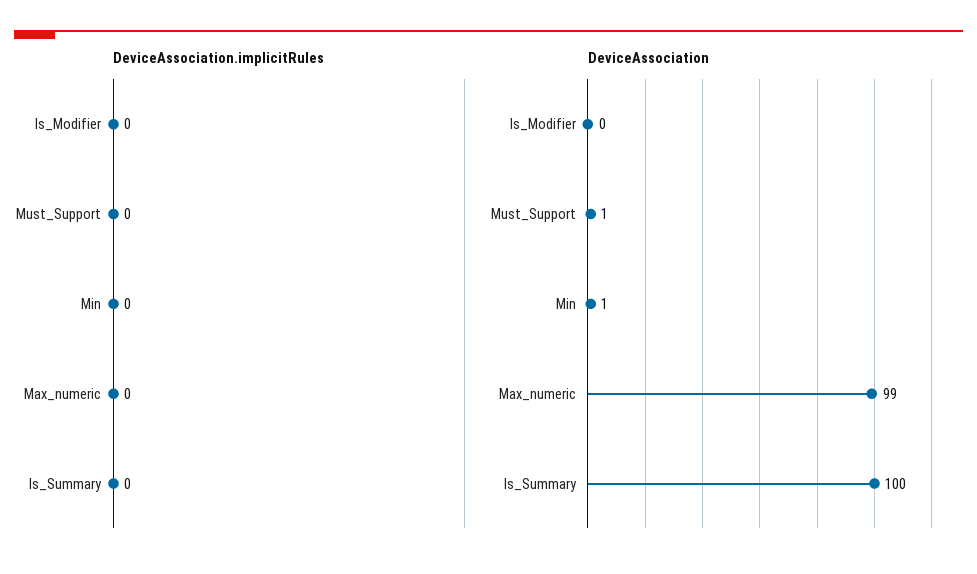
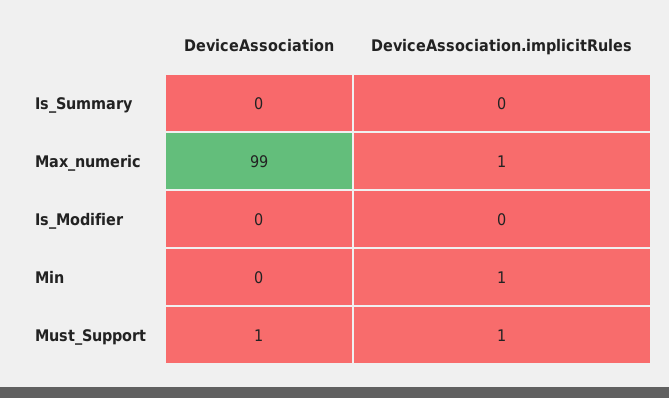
  {
    "DeviceAssociation.implicitRules": {
      "Is_Modifier": 0,
-     "Must_Support": 0,
+     "Must_Support": 1,
-     "Min": 0,
+     "Min": 1,
-     "Max_numeric": 0,
+     "Max_numeric": 1,
      "Is_Summary": 0
    },
    "DeviceAssociation": {
      "Is_Modifier": 0,
      "Must_Support": 1,
-     "Min": 1,
+     "Min": 0,
      "Max_numeric": 99,
-     "Is_Summary": 100
+     "Is_Summary": 0
    }
  }

